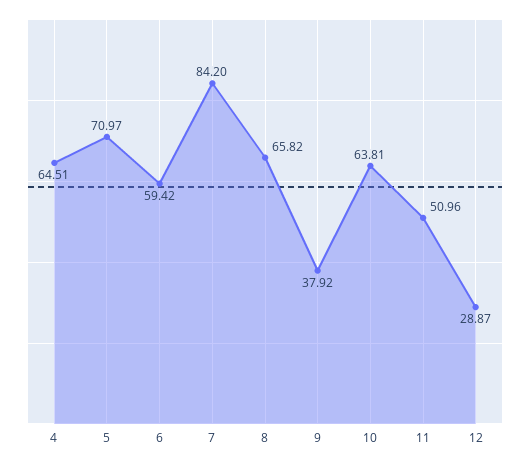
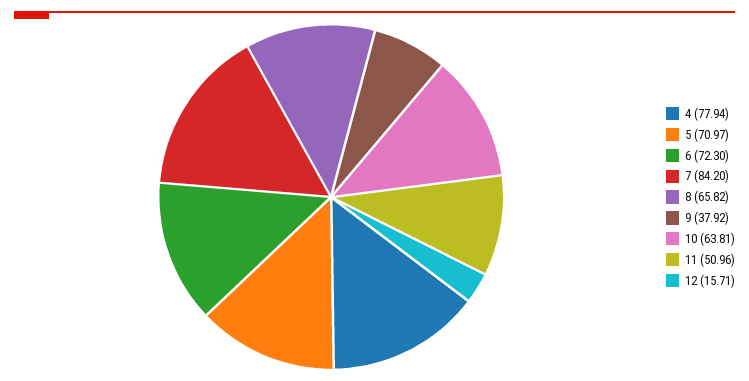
  {
-   "4": 64.51,
+   "4": 77.94,
    "5": 70.97,
-   "6": 59.42,
+   "6": 72.3,
    "7": 84.2,
    "8": 65.82,
    "9": 37.92,
    "10": 63.81,
    "11": 50.96,
-   "12": 28.87
+   "12": 15.71
  }

